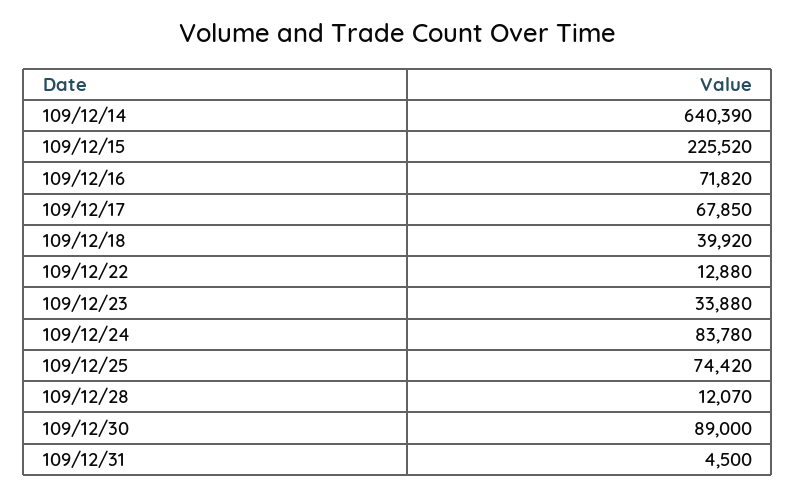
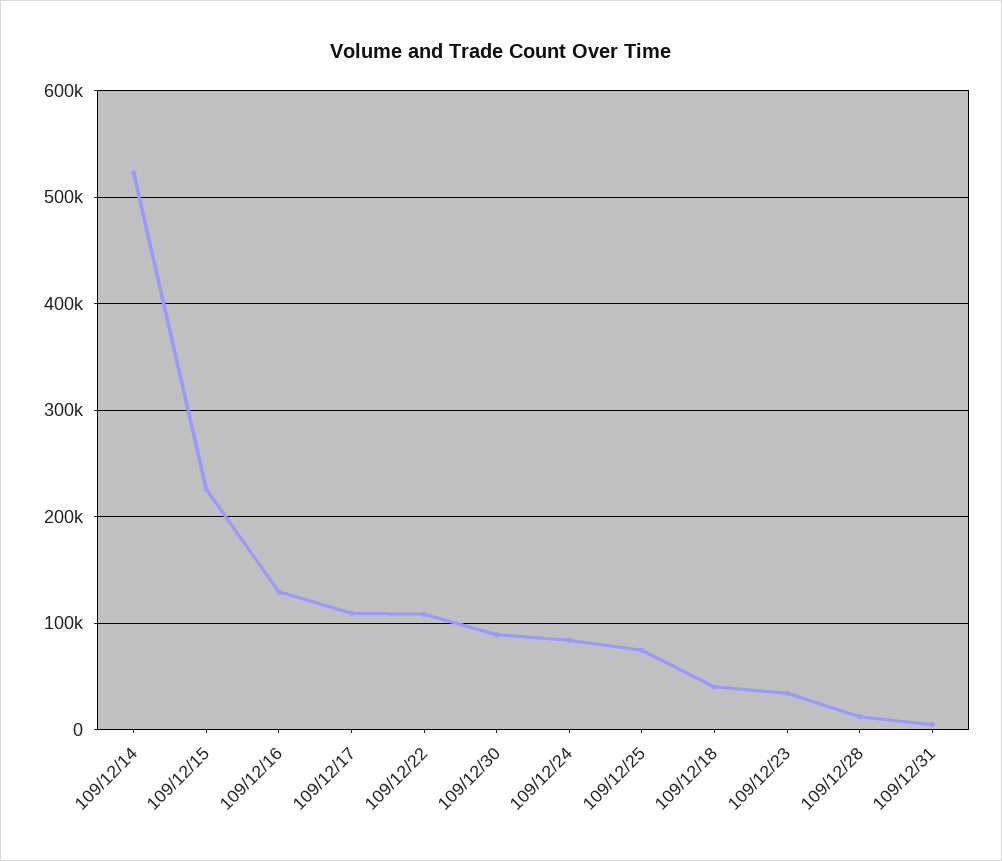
  {
-   "109/12/14": 640390,
+   "109/12/14": 520000,
    "109/12/15": 225520,
-   "109/12/16": 71820,
+   "109/12/16": 130000,
-   "109/12/17": 67850,
+   "109/12/17": 110000,
    "109/12/18": 39920,
-   "109/12/22": 12880,
+   "109/12/22": 110000,
    "109/12/23": 33880,
    "109/12/24": 83780,
    "109/12/25": 74420,
    "109/12/28": 12070,
    "109/12/30": 89000,
    "109/12/31": 4500
  }

